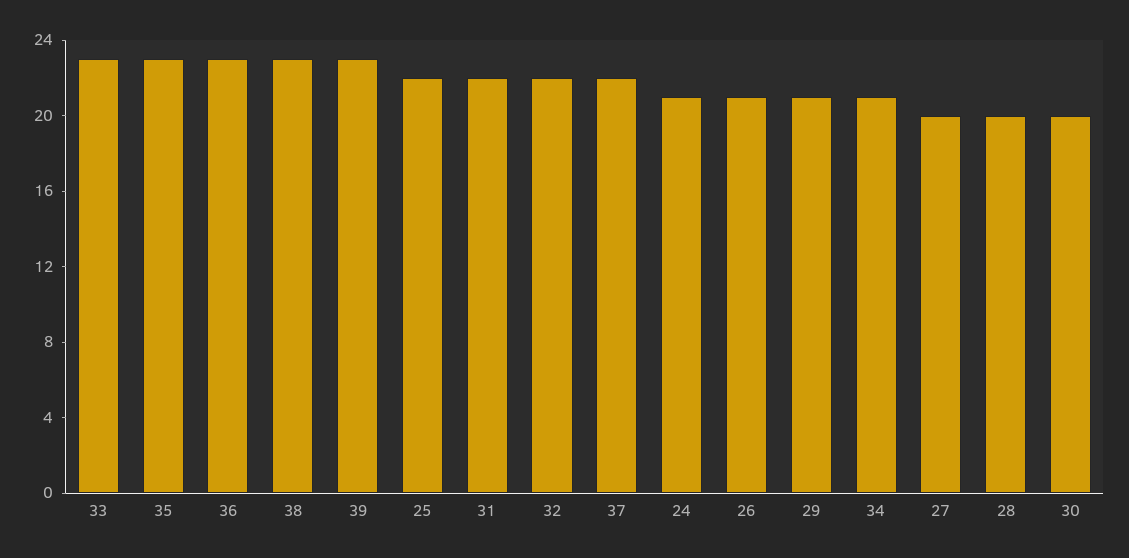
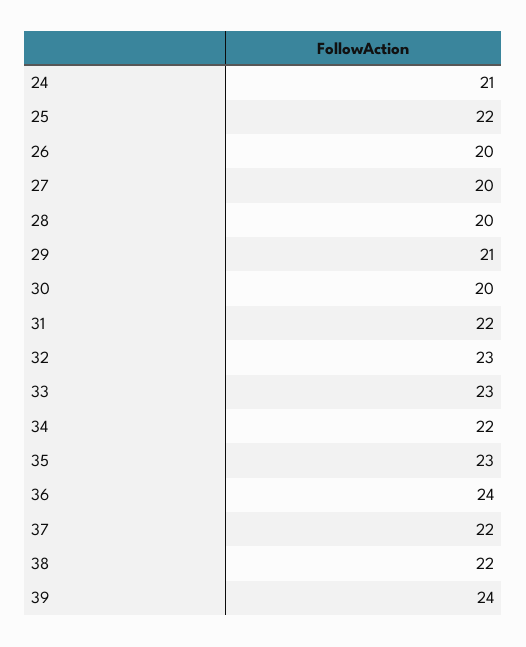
  {
    "33": 23,
    "35": 23,
-   "36": 23,
+   "36": 24,
-   "38": 23,
+   "38": 22,
-   "39": 23,
+   "39": 24,
    "25": 22,
    "31": 22,
-   "32": 22,
+   "32": 23,
    "37": 22,
    "24": 21,
-   "26": 21,
+   "26": 20,
    "29": 21,
-   "34": 21,
+   "34": 22,
    "27": 20,
    "28": 20,
    "30": 20
  }

